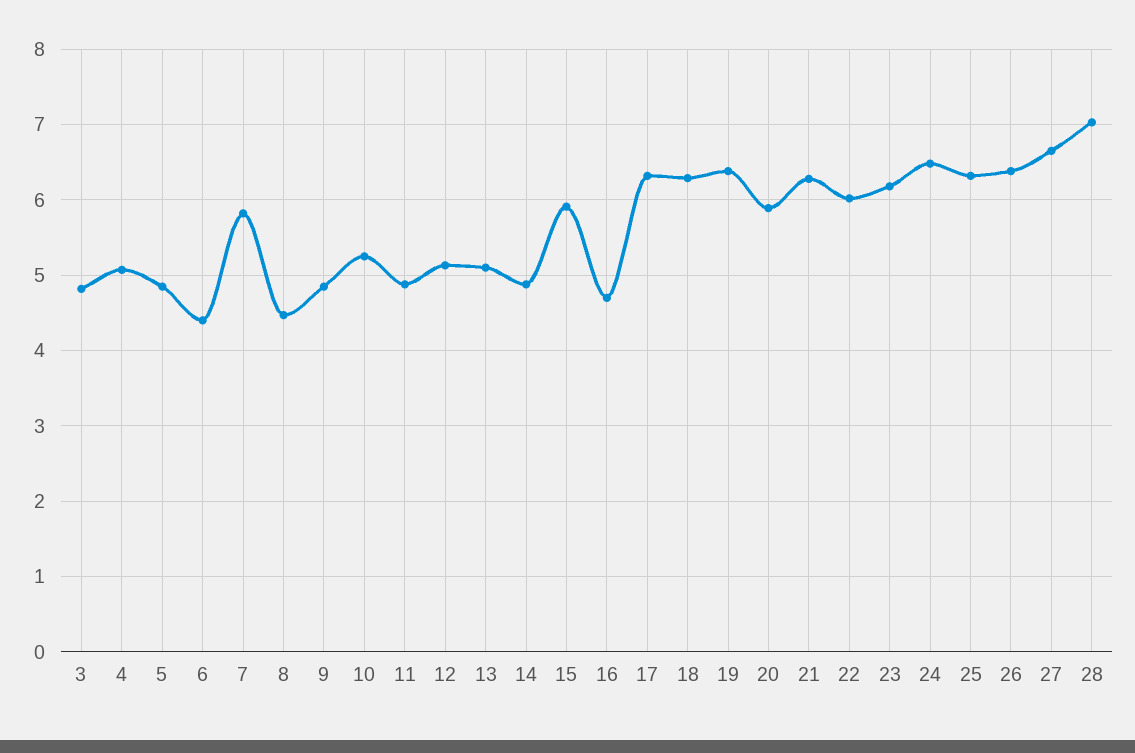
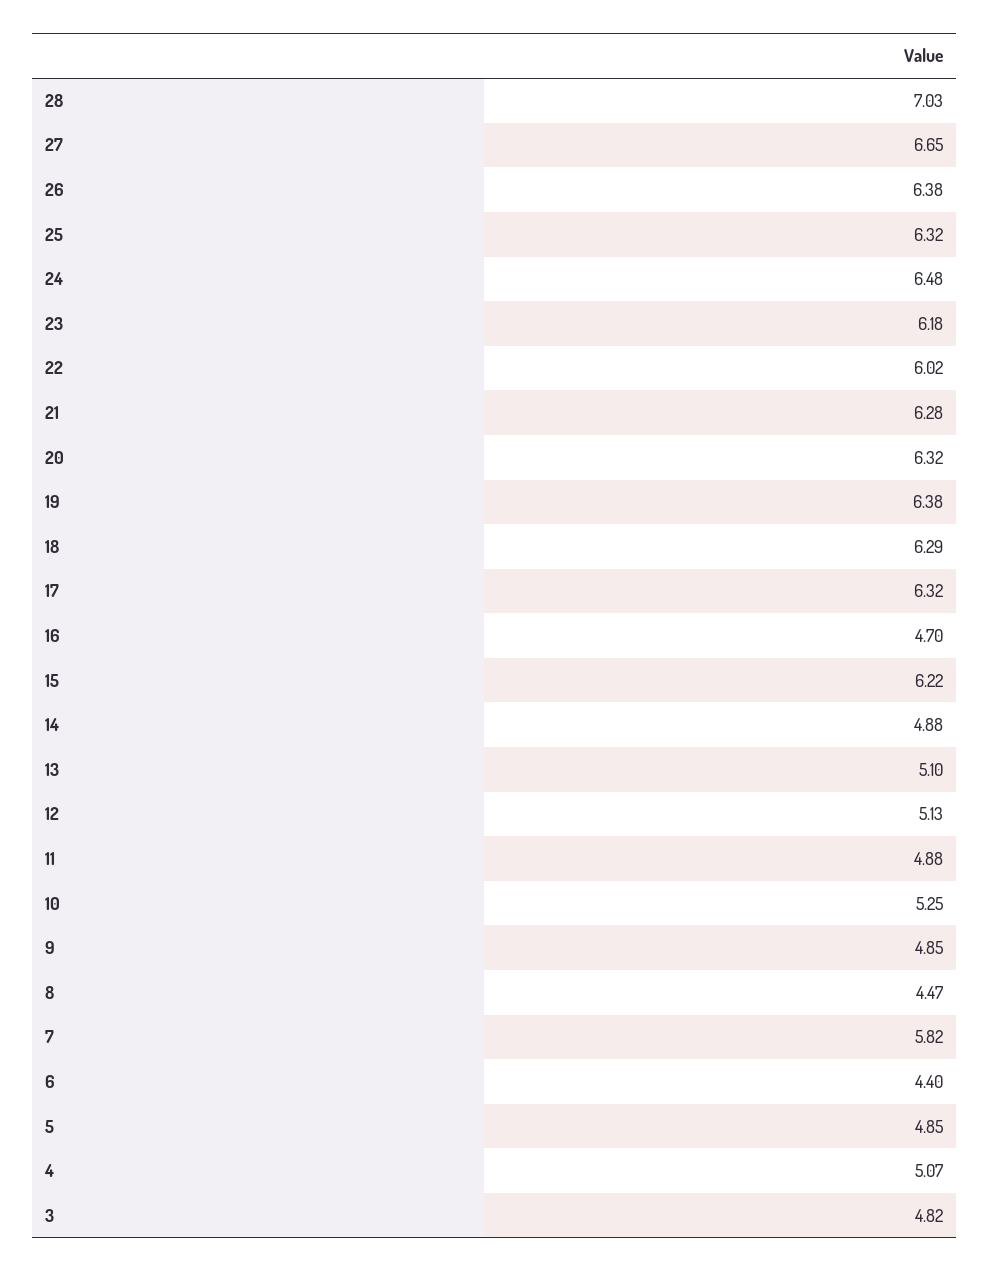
  {
    "3": 4.82,
    "4": 5.07,
    "5": 4.85,
    "6": 4.4,
    "7": 5.82,
    "8": 4.47,
    "9": 4.85,
    "10": 5.25,
    "11": 4.88,
    "12": 5.13,
    "13": 5.1,
    "14": 4.88,
-   "15": 5.9,
+   "15": 6.22,
    "16": 4.7,
    "17": 6.32,
    "18": 6.29,
    "19": 6.38,
-   "20": 5.9,
+   "20": 6.32,
    "21": 6.28,
    "22": 6.02,
    "23": 6.18,
    "24": 6.48,
    "25": 6.32,
    "26": 6.38,
    "27": 6.65,
    "28": 7.03
  }

